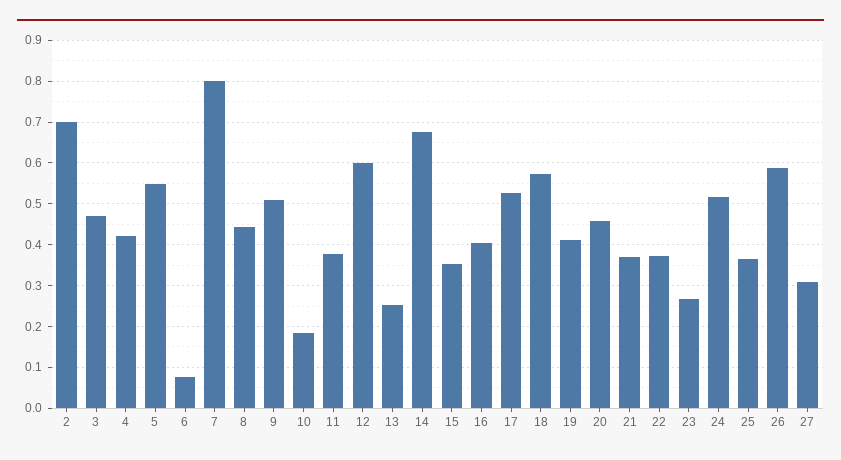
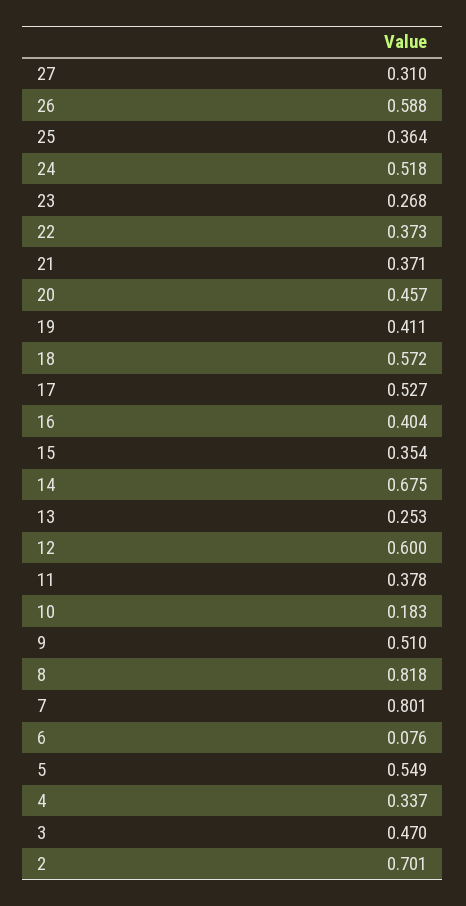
  {
    "2": 0.701,
    "3": 0.47,
-   "4": 0.42,
+   "4": 0.337,
    "5": 0.549,
    "6": 0.076,
    "7": 0.801,
-   "8": 0.44,
+   "8": 0.818,
    "9": 0.51,
    "10": 0.183,
    "11": 0.378,
    "12": 0.6,
    "13": 0.253,
    "14": 0.675,
    "15": 0.354,
    "16": 0.404,
    "17": 0.527,
    "18": 0.572,
    "19": 0.411,
    "20": 0.457,
    "21": 0.371,
    "22": 0.373,
    "23": 0.268,
    "24": 0.518,
    "25": 0.364,
    "26": 0.588,
    "27": 0.31
  }

